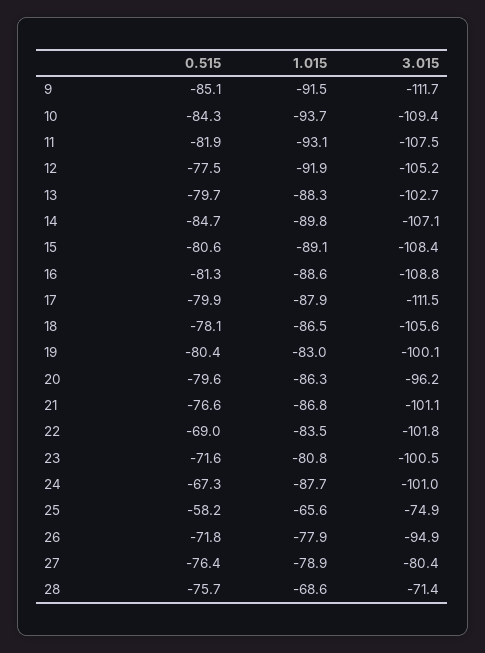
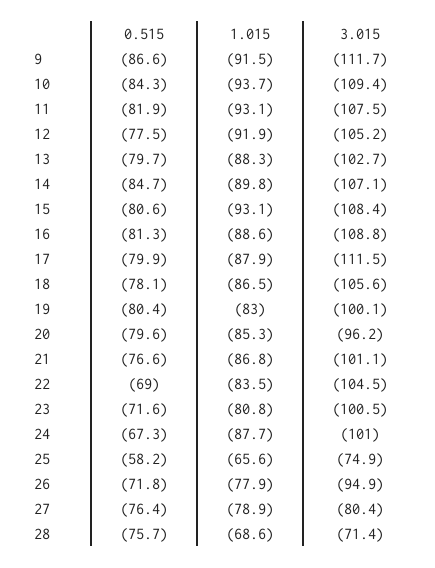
  {
    "0.515": {
-     "9": -85.1,
+     "9": -86.6,
      "10": -84.3,
      "11": -81.9,
      "12": -77.5,
      "13": -79.7,
      "14": -84.7,
      "15": -80.6,
      "16": -81.3,
      "17": -79.9,
      "18": -78.1,
      "19": -80.4,
      "20": -79.6,
      "21": -76.6,
      "22": -69,
      "23": -71.6,
      "24": -67.3,
      "25": -58.2,
      "26": -71.8,
      "27": -76.4,
      "28": -75.7
    },
    "1.015": {
      "9": -91.5,
      "10": -93.7,
      "11": -93.1,
      "12": -91.9,
      "13": -88.3,
      "14": -89.8,
-     "15": -89.1,
+     "15": -93.1,
      "16": -88.6,
      "17": -87.9,
      "18": -86.5,
      "19": -83,
-     "20": -86.3,
+     "20": -85.3,
      "21": -86.8,
      "22": -83.5,
      "23": -80.8,
      "24": -87.7,
      "25": -65.6,
      "26": -77.9,
      "27": -78.9,
      "28": -68.6
    },
    "3.015": {
      "9": -111.7,
      "10": -109.4,
      "11": -107.5,
      "12": -105.2,
      "13": -102.7,
      "14": -107.1,
      "15": -108.4,
      "16": -108.8,
      "17": -111.5,
      "18": -105.6,
      "19": -100.1,
      "20": -96.2,
      "21": -101.1,
-     "22": -101.8,
+     "22": -104.5,
      "23": -100.5,
      "24": -101,
      "25": -74.9,
      "26": -94.9,
      "27": -80.4,
      "28": -71.4
    }
  }

